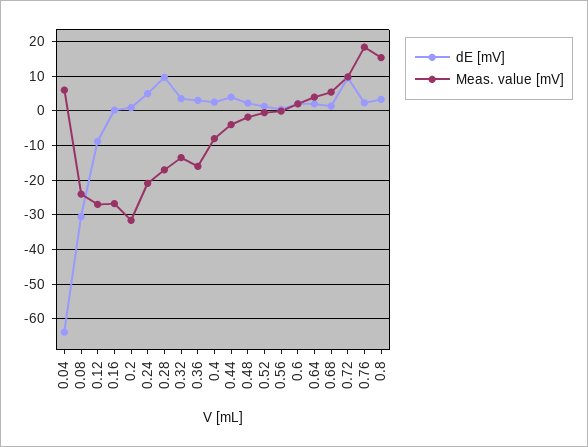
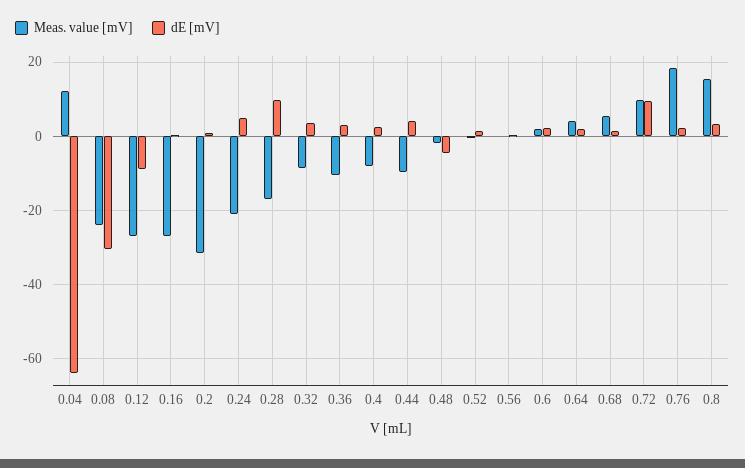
  {
    "dE [mV]": {
      "0.04": -64,
      "0.08": -30,
      "0.12": -8,
      "0.16": 0,
      "0.2": 0,
      "0.24": 6,
      "0.28": 10,
      "0.32": 4,
      "0.36": 4,
      "0.4": 2,
      "0.44": 4,
-     "0.48": 2,
+     "0.48": -4,
      "0.52": 2,
      "0.56": 0,
      "0.6": 2,
      "0.64": 2,
      "0.68": 2,
      "0.72": 10,
      "0.76": 2,
      "0.8": 4
    },
    "Meas. value [mV]": {
-     "0.04": 6,
+     "0.04": 12,
      "0.08": -24,
      "0.12": -28,
      "0.16": -26,
      "0.2": -32,
      "0.24": -20,
      "0.28": -18,
-     "0.32": -14,
+     "0.32": -8,
-     "0.36": -16,
+     "0.36": -10,
      "0.4": -8,
-     "0.44": -4,
+     "0.44": -10,
      "0.48": -2,
      "0.52": 0,
      "0.56": 0,
      "0.6": 2,
      "0.64": 4,
      "0.68": 6,
      "0.72": 10,
      "0.76": 18,
      "0.8": 16
    }
  }

